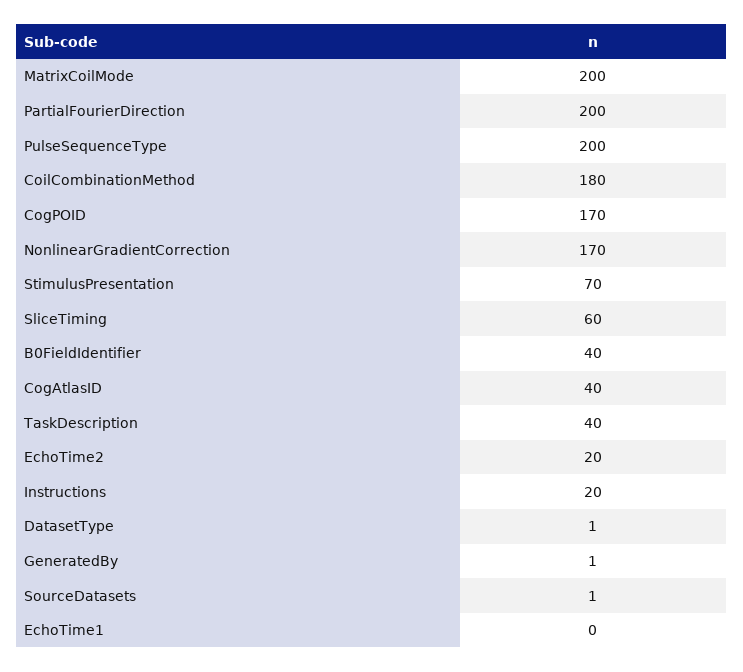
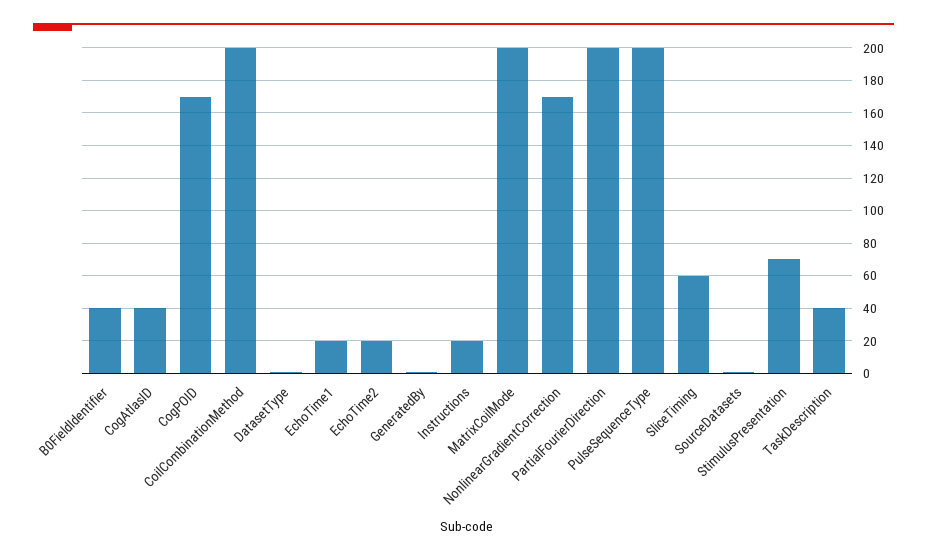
  {
    "MatrixCoilMode": 200,
    "PartialFourierDirection": 200,
    "PulseSequenceType": 200,
-   "CoilCombinationMethod": 180,
+   "CoilCombinationMethod": 200,
    "CogPOID": 170,
    "NonlinearGradientCorrection": 170,
    "StimulusPresentation": 70,
    "SliceTiming": 60,
    "B0FieldIdentifier": 40,
    "CogAtlasID": 40,
    "TaskDescription": 40,
    "EchoTime2": 20,
    "Instructions": 20,
    "DatasetType": 1,
    "GeneratedBy": 1,
    "SourceDatasets": 1,
-   "EchoTime1": 0
+   "EchoTime1": 20
  }

